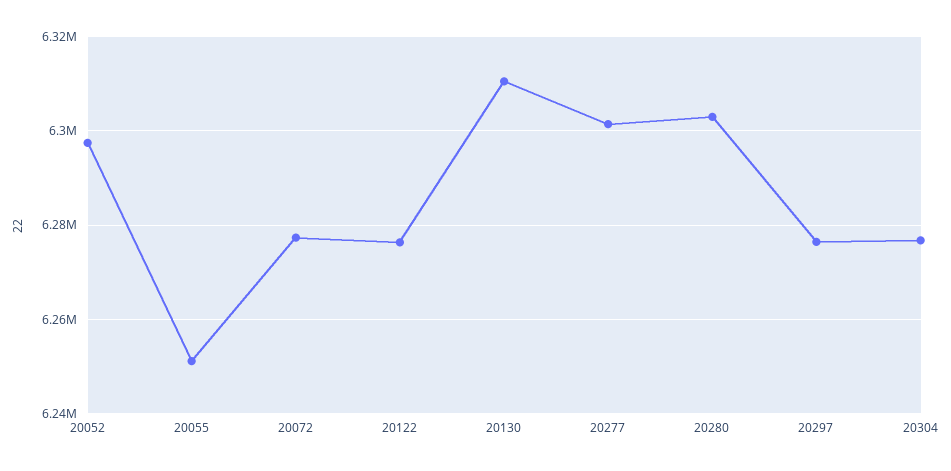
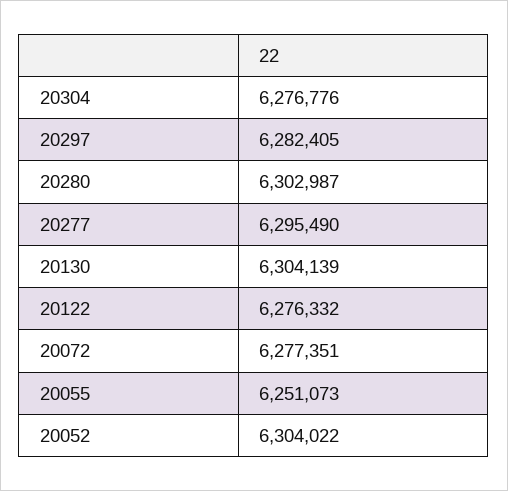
  {
-   "20052": 6298000,
+   "20052": 6304022,
    "20055": 6251073,
    "20072": 6277351,
    "20122": 6276332,
-   "20130": 6310000,
+   "20130": 6304139,
-   "20277": 6302000,
+   "20277": 6295490,
    "20280": 6302987,
-   "20297": 6276000,
+   "20297": 6282405,
    "20304": 6276776
  }

